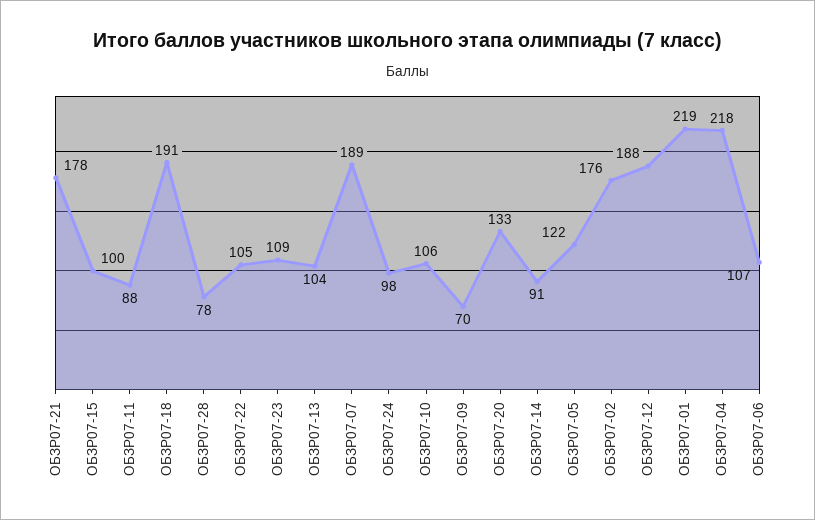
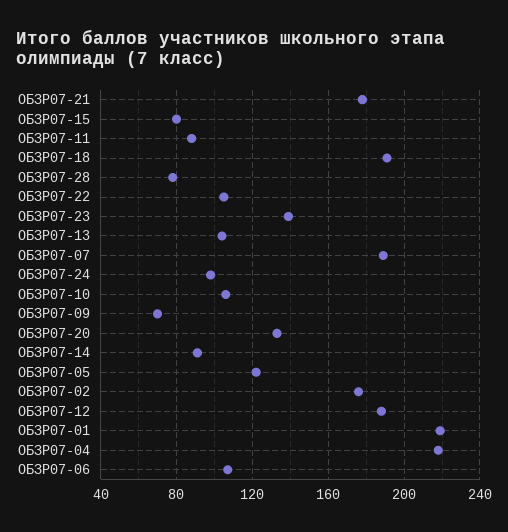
  {
    "ОБЗР07-21": 178,
-   "ОБЗР07-15": 100,
+   "ОБЗР07-15": 80,
    "ОБЗР07-11": 88,
    "ОБЗР07-18": 191,
    "ОБЗР07-28": 78,
    "ОБЗР07-22": 105,
-   "ОБЗР07-23": 109,
+   "ОБЗР07-23": 140,
    "ОБЗР07-13": 104,
    "ОБЗР07-07": 189,
    "ОБЗР07-24": 98,
    "ОБЗР07-10": 106,
    "ОБЗР07-09": 70,
    "ОБЗР07-20": 133,
    "ОБЗР07-14": 91,
    "ОБЗР07-05": 122,
    "ОБЗР07-02": 176,
    "ОБЗР07-12": 188,
    "ОБЗР07-01": 219,
    "ОБЗР07-04": 218,
    "ОБЗР07-06": 107
  }

